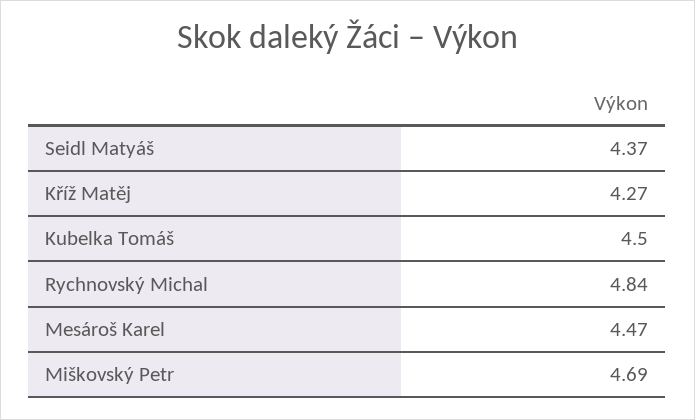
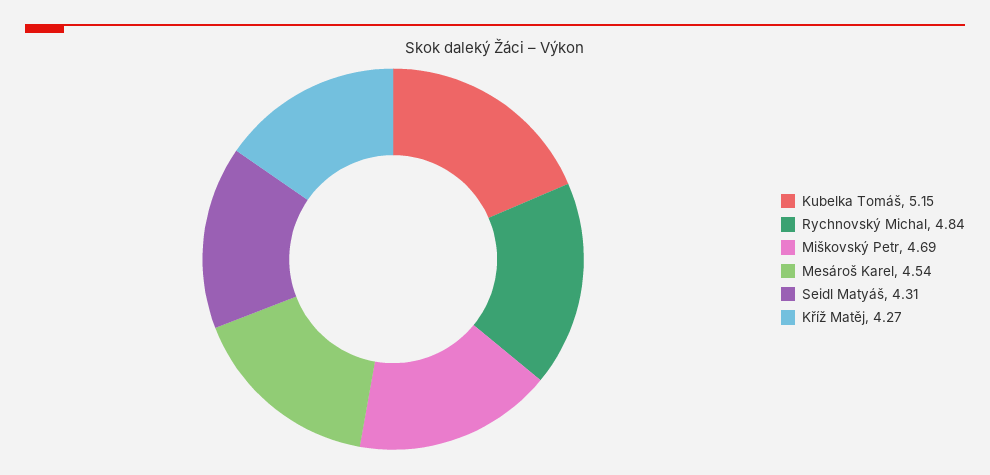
  {
-   "Seidl Matyáš": 4.37,
+   "Seidl Matyáš": 4.31,
    "Kříž Matěj": 4.27,
-   "Kubelka Tomáš": 4.5,
+   "Kubelka Tomáš": 5.15,
    "Rychnovský Michal": 4.84,
-   "Mesároš Karel": 4.47,
+   "Mesároš Karel": 4.54,
    "Miškovský Petr": 4.69
  }

